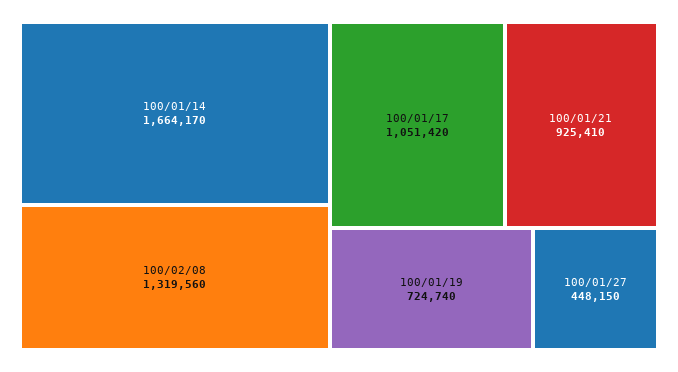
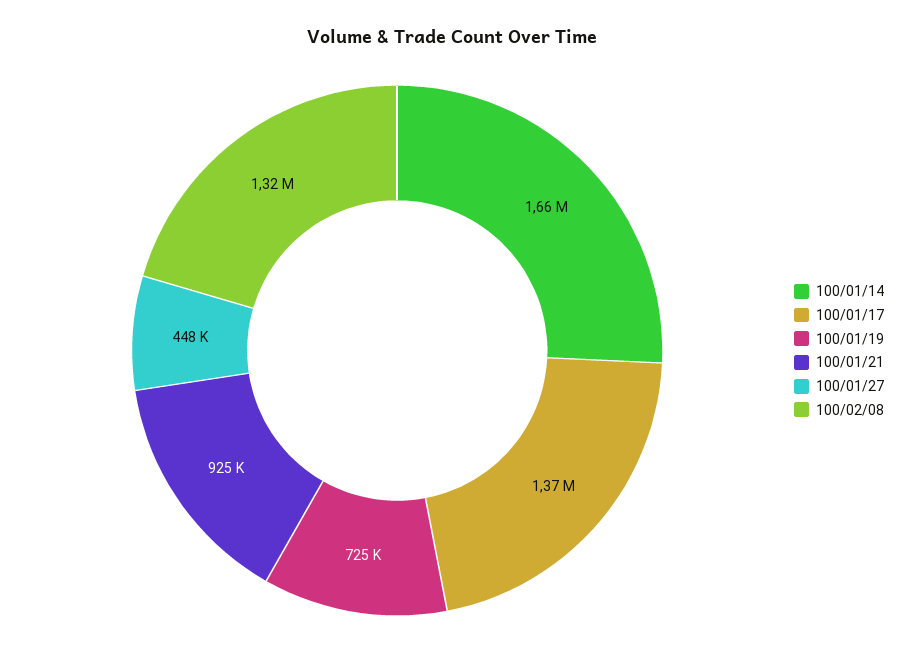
  {
    "100/01/14": 1664170,
    "100/02/08": 1319560,
-   "100/01/17": 1051420,
+   "100/01/17": 1370000,
    "100/01/21": 925410,
    "100/01/19": 724740,
    "100/01/27": 448150
  }

